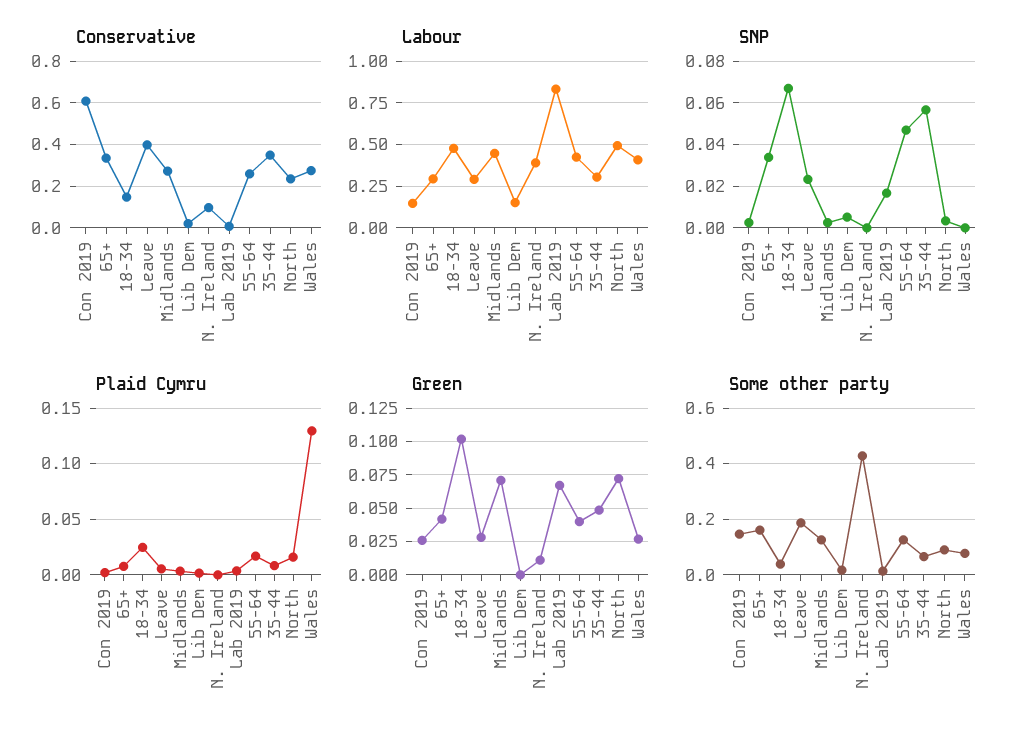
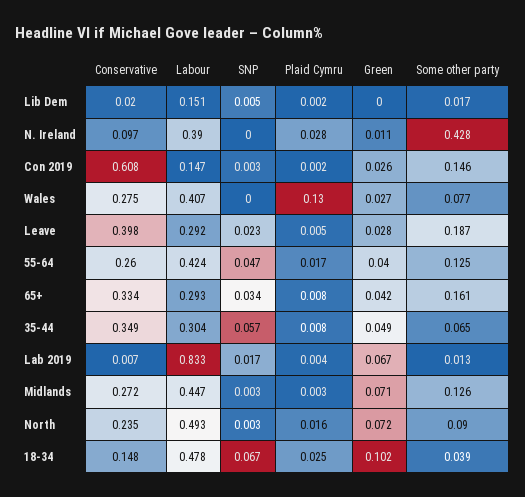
  {
    "Conservative": {
      "Con 2019": 0.608,
      "65+": 0.334,
      "18-34": 0.148,
      "Leave": 0.398,
      "Midlands": 0.272,
      "Lib Dem": 0.02,
      "N. Ireland": 0.097,
      "Lab 2019": 0.007,
      "55-64": 0.26,
      "35-44": 0.349,
      "North": 0.235,
      "Wales": 0.275
    },
    "Labour": {
      "Con 2019": 0.147,
      "65+": 0.293,
      "18-34": 0.478,
      "Leave": 0.292,
      "Midlands": 0.447,
      "Lib Dem": 0.151,
      "N. Ireland": 0.39,
      "Lab 2019": 0.833,
      "55-64": 0.424,
      "35-44": 0.304,
      "North": 0.493,
      "Wales": 0.407
    },
    "SNP": {
      "Con 2019": 0.003,
      "65+": 0.034,
      "18-34": 0.067,
      "Leave": 0.023,
      "Midlands": 0.003,
      "Lib Dem": 0.005,
      "N. Ireland": 0,
      "Lab 2019": 0.017,
      "55-64": 0.047,
      "35-44": 0.057,
      "North": 0.003,
      "Wales": 0
    },
    "Plaid Cymru": {
      "Con 2019": 0.002,
      "65+": 0.008,
      "18-34": 0.025,
      "Leave": 0.005,
      "Midlands": 0.003,
      "Lib Dem": 0.002,
-     "N. Ireland": 0,
+     "N. Ireland": 0.028,
      "Lab 2019": 0.004,
      "55-64": 0.017,
      "35-44": 0.008,
      "North": 0.016,
      "Wales": 0.13
    },
    "Green": {
      "Con 2019": 0.026,
      "65+": 0.042,
      "18-34": 0.102,
      "Leave": 0.028,
      "Midlands": 0.071,
      "Lib Dem": 0,
      "N. Ireland": 0.011,
      "Lab 2019": 0.067,
      "55-64": 0.04,
      "35-44": 0.049,
      "North": 0.072,
      "Wales": 0.027
    },
    "Some other party": {
      "Con 2019": 0.146,
      "65+": 0.161,
      "18-34": 0.039,
      "Leave": 0.187,
      "Midlands": 0.126,
      "Lib Dem": 0.017,
      "N. Ireland": 0.428,
      "Lab 2019": 0.013,
      "55-64": 0.125,
      "35-44": 0.065,
      "North": 0.09,
      "Wales": 0.077
    }
  }

